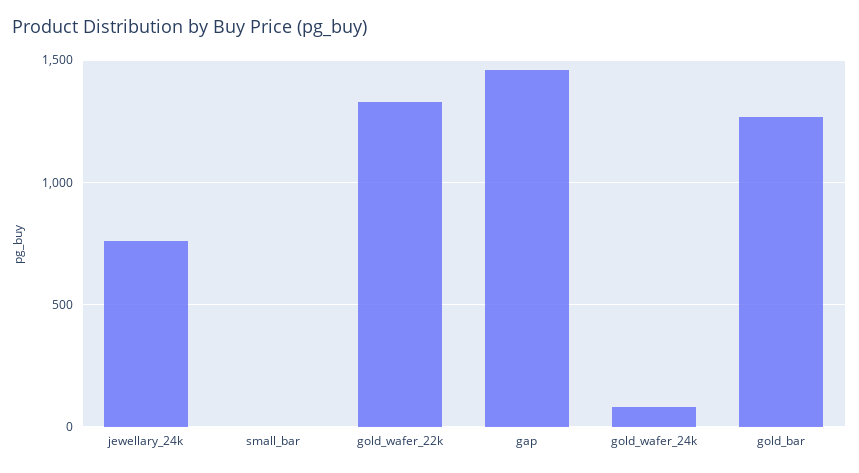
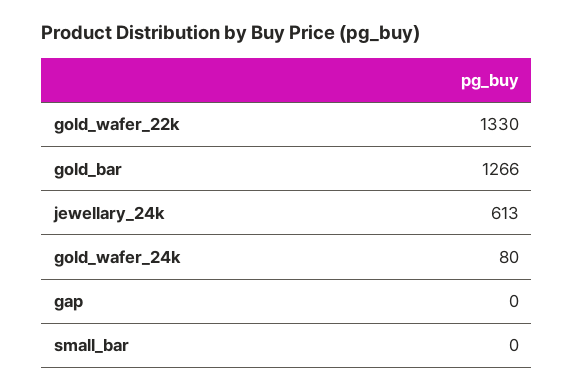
  {
-   "jewellary_24k": 750,
+   "jewellary_24k": 613,
    "small_bar": 0,
    "gold_wafer_22k": 1330,
-   "gap": 1450,
+   "gap": 0,
    "gold_wafer_24k": 80,
    "gold_bar": 1266
  }

